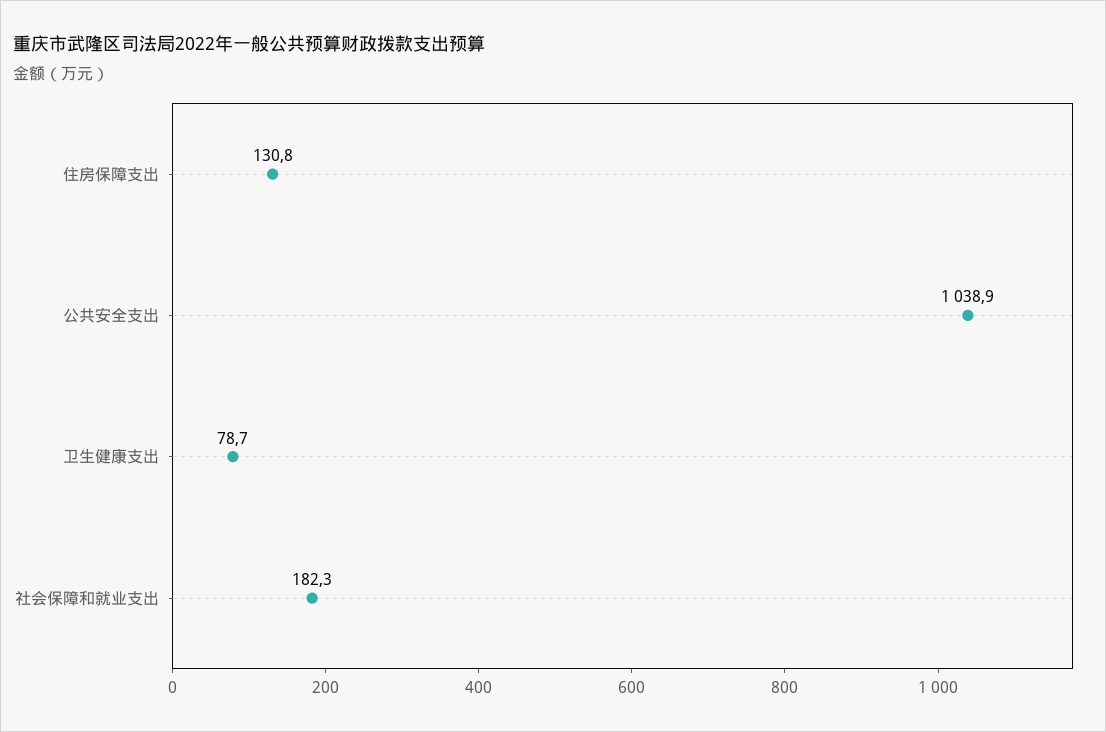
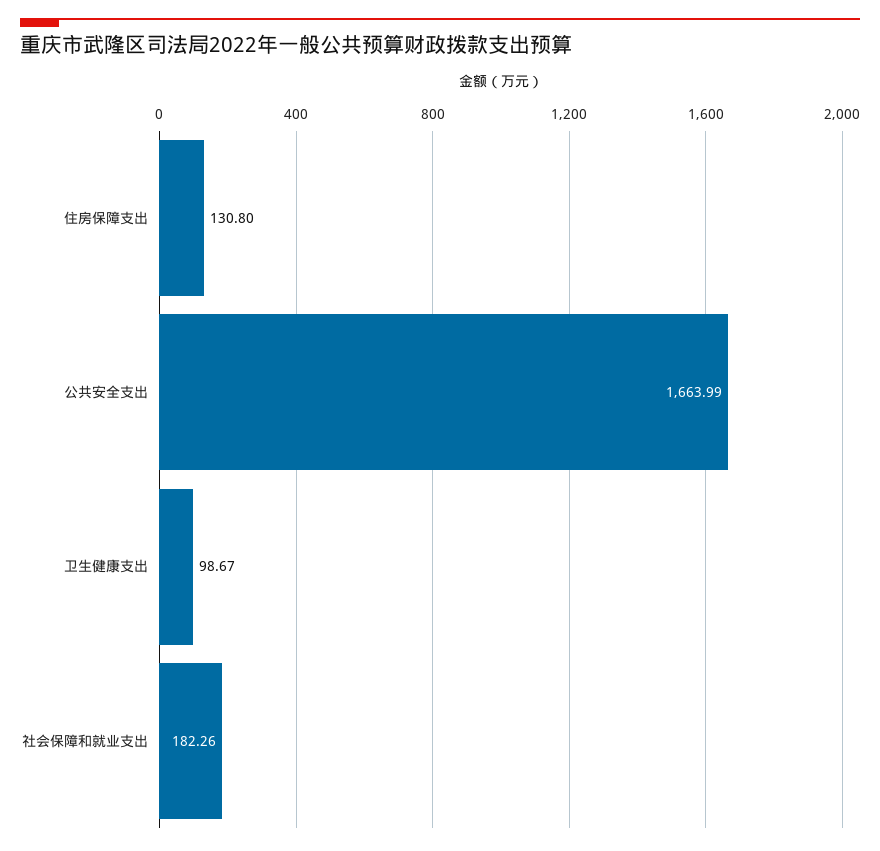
  {
    "住房保障支出": 130.8,
-   "公共安全支出": 1038.9,
+   "公共安全支出": 1663.99,
-   "卫生健康支出": 78.7,
+   "卫生健康支出": 98.67,
    "社会保障和就业支出": 182.26
  }

